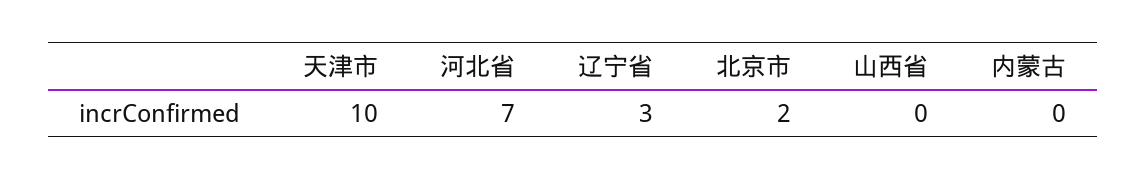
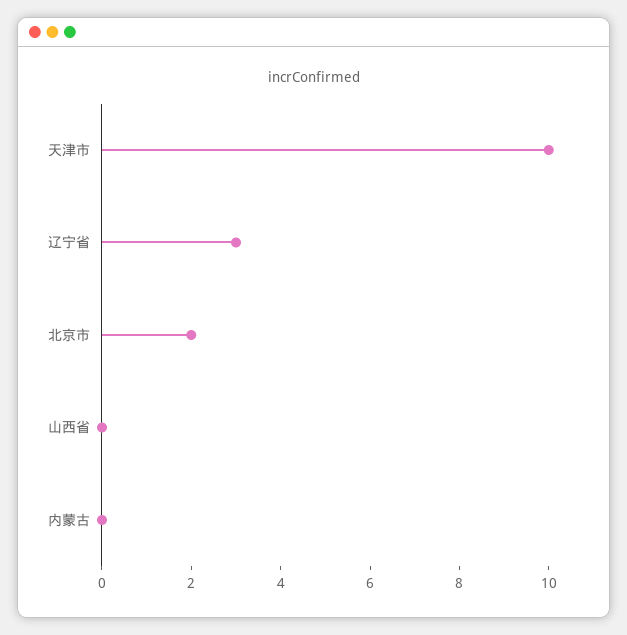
  {
    "天津市": 10,
-   "河北省": 7,
    "辽宁省": 3,
    "北京市": 2,
    "山西省": 0,
    "内蒙古": 0
  }

